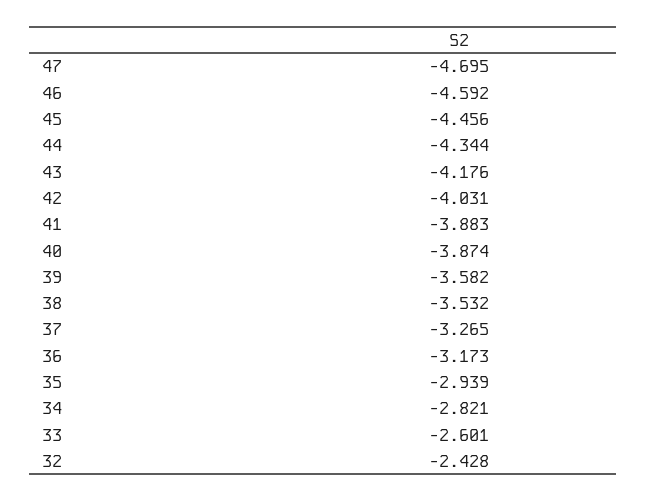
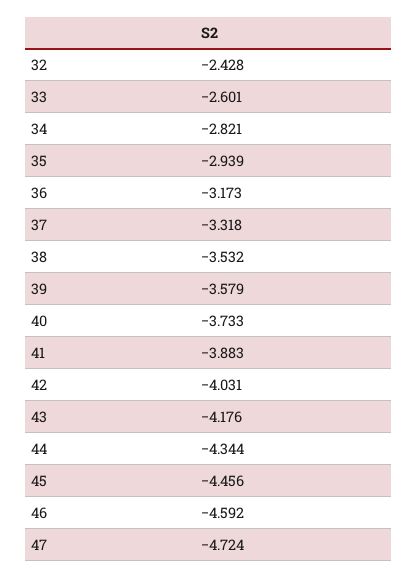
  {
-   "47": -4.695,
+   "47": -4.724,
    "46": -4.592,
    "45": -4.456,
    "44": -4.344,
    "43": -4.176,
    "42": -4.031,
    "41": -3.883,
-   "40": -3.874,
+   "40": -3.733,
-   "39": -3.582,
+   "39": -3.579,
    "38": -3.532,
-   "37": -3.265,
+   "37": -3.318,
    "36": -3.173,
    "35": -2.939,
    "34": -2.821,
    "33": -2.601,
    "32": -2.428
  }

